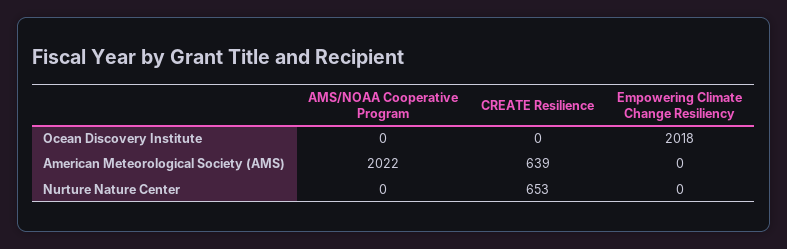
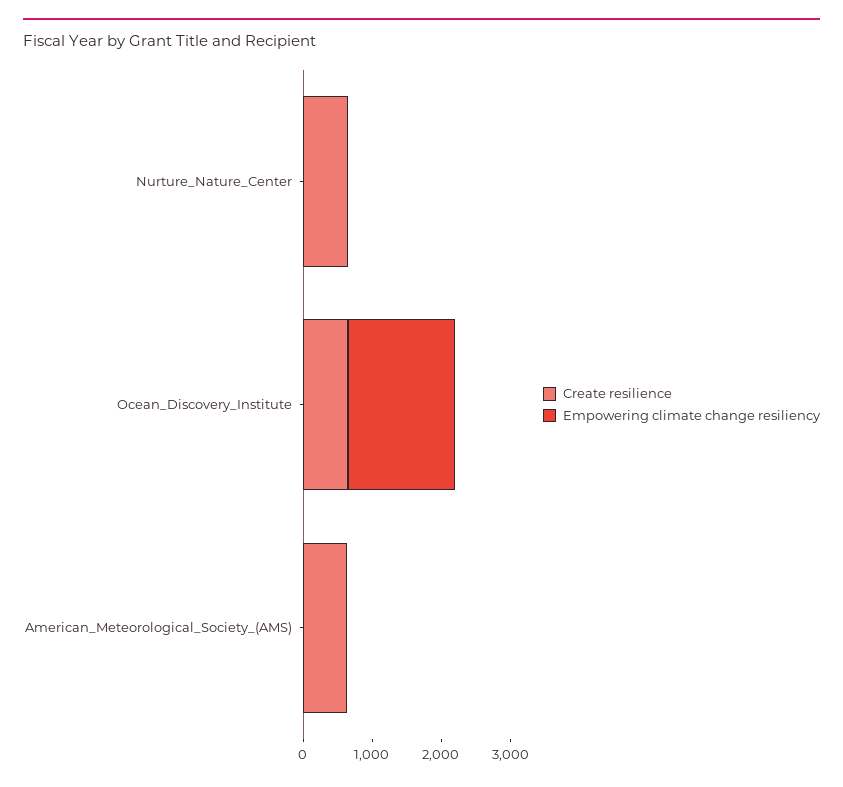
  {
-   "AMS/NOAA Cooperative Program": {
-     "Ocean Discovery Institute": 0,
-     "American Meteorological Society (AMS)": 2022,
-     "Nurture Nature Center": 0
-   },
    "CREATE Resilience": {
-     "Ocean Discovery Institute": 0,
+     "Ocean Discovery Institute": 600,
      "American Meteorological Society (AMS)": 639,
      "Nurture Nature Center": 653
    },
    "Empowering Climate Change Resiliency": {
-     "Ocean Discovery Institute": 2018,
+     "Ocean Discovery Institute": 1600,
      "American Meteorological Society (AMS)": 0,
      "Nurture Nature Center": 0
    }
  }

